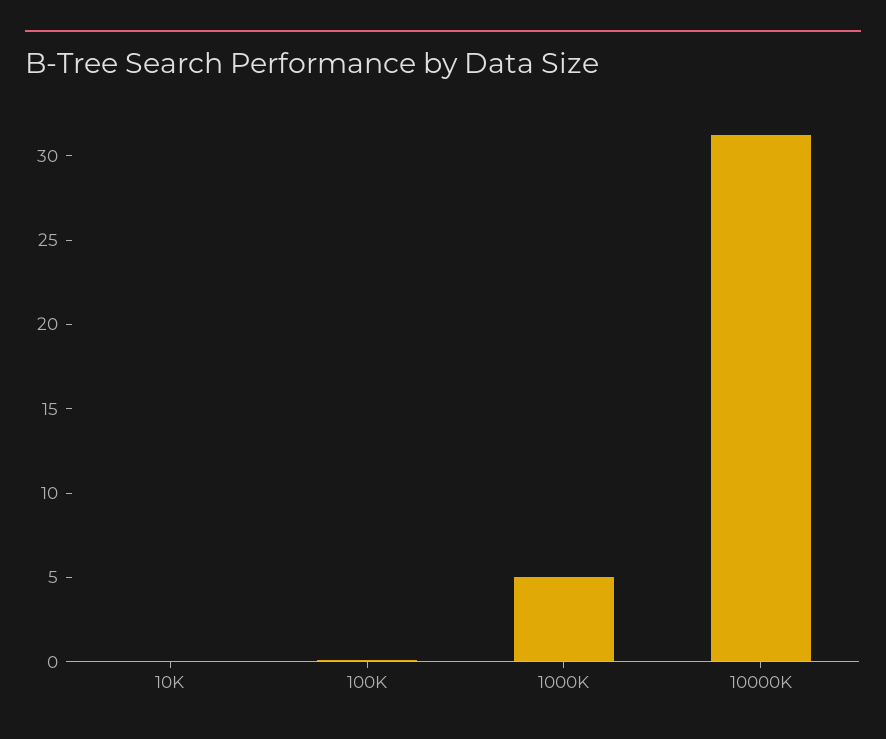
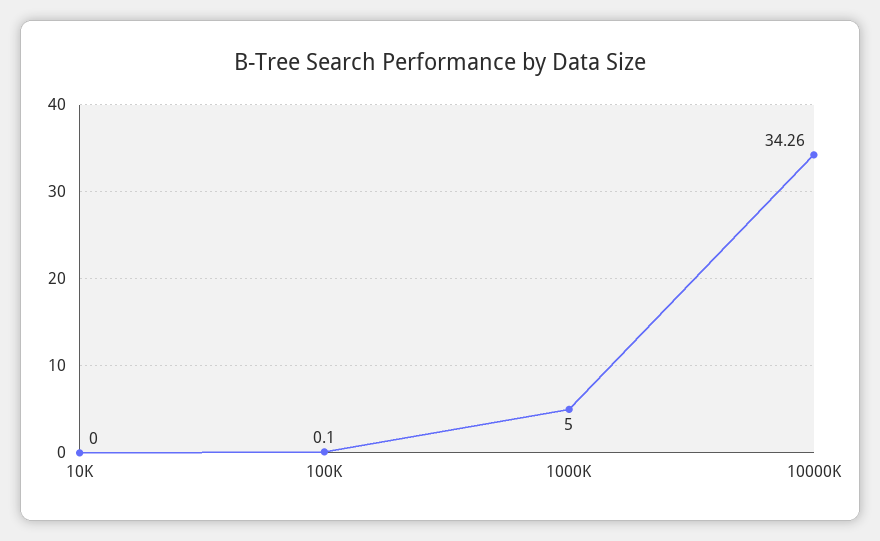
  {
    "10K": 0,
    "100K": 0.1,
    "1000K": 5,
-   "10000K": 31
+   "10000K": 34.26
  }

